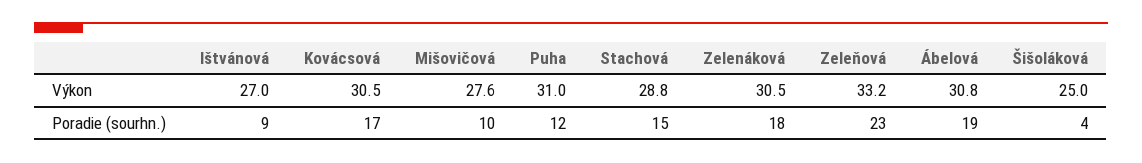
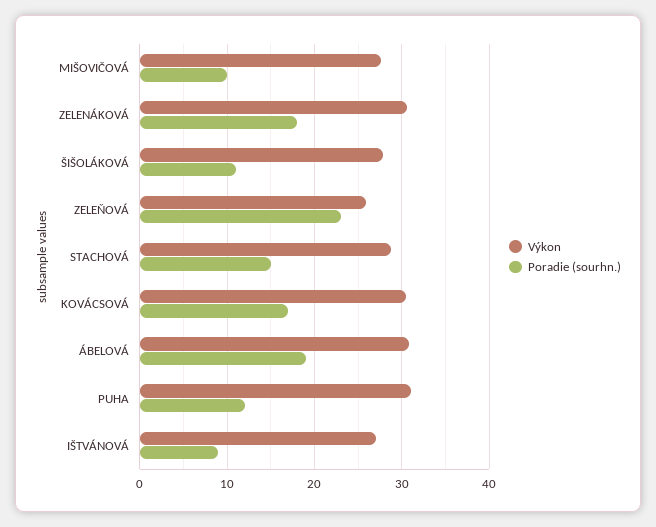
  {
    "Výkon": {
      "Ištvánová": 27,
      "Kovácsová": 30.5,
      "Mišovičová": 27.6,
      "Puha": 31,
      "Stachová": 28.8,
      "Zelenáková": 30.5,
-     "Zeleňová": 33.2,
+     "Zeleňová": 26,
      "Ábelová": 30.8,
-     "Šišoláková": 25
+     "Šišoláková": 28
    },
    "Poradie (sourhn.)": {
      "Ištvánová": 9,
      "Kovácsová": 17,
      "Mišovičová": 10,
      "Puha": 12,
      "Stachová": 15,
      "Zelenáková": 18,
      "Zeleňová": 23,
      "Ábelová": 19,
-     "Šišoláková": 4
+     "Šišoláková": 11
    }
  }

